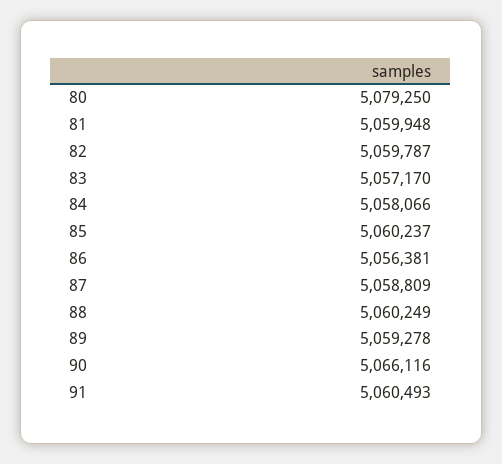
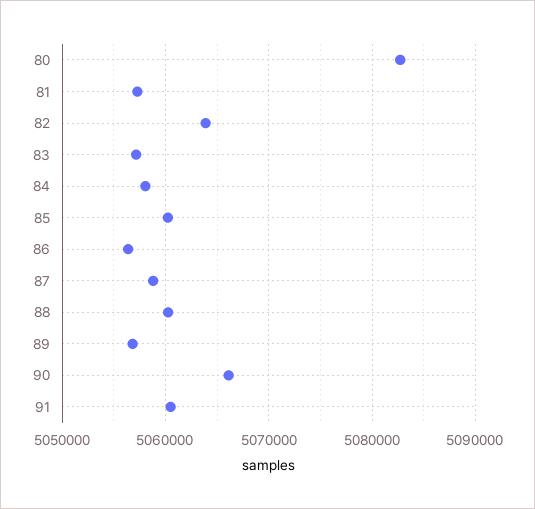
  {
-   "80": 5079250,
+   "80": 5083000,
-   "81": 5059948,
+   "81": 5057000,
-   "82": 5059787,
+   "82": 5064000,
    "83": 5057170,
    "84": 5058066,
    "85": 5060237,
    "86": 5056381,
    "87": 5058809,
    "88": 5060249,
-   "89": 5059278,
+   "89": 5057000,
    "90": 5066116,
    "91": 5060493
  }

